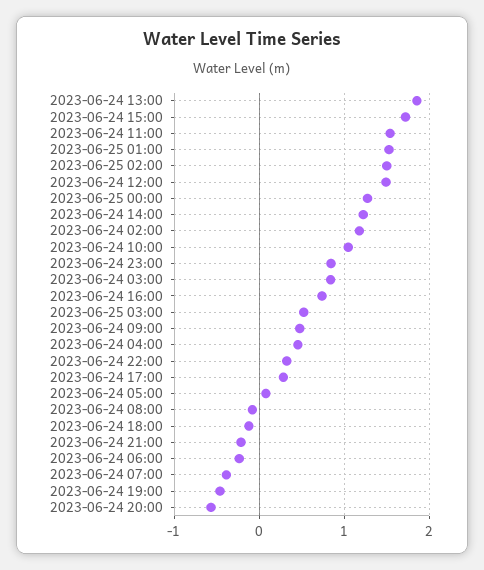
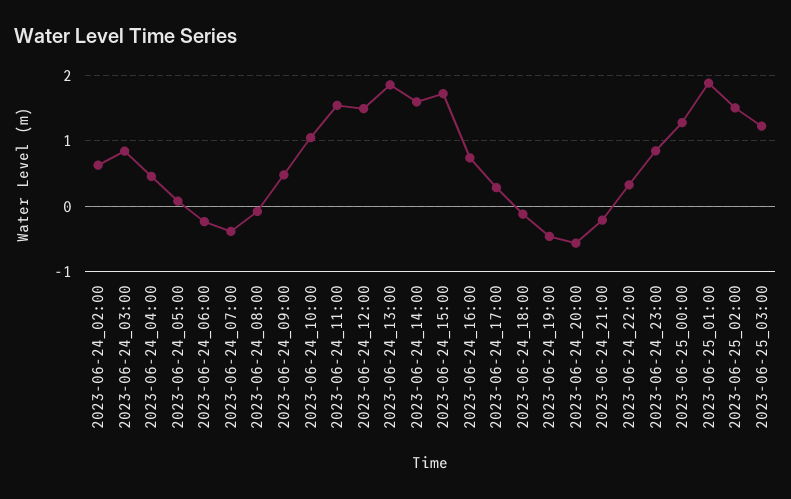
  {
    "2023-06-24 13:00": 1.9,
    "2023-06-24 15:00": 1.7,
    "2023-06-24 11:00": 1.5,
-   "2023-06-25 01:00": 1.5,
+   "2023-06-25 01:00": 1.9,
    "2023-06-25 02:00": 1.5,
    "2023-06-24 12:00": 1.5,
    "2023-06-25 00:00": 1.3,
-   "2023-06-24 14:00": 1.2,
+   "2023-06-24 14:00": 1.6,
-   "2023-06-24 02:00": 1.2,
+   "2023-06-24 02:00": 0.6,
    "2023-06-24 10:00": 1,
    "2023-06-24 23:00": 0.8,
    "2023-06-24 03:00": 0.8,
    "2023-06-24 16:00": 0.7,
-   "2023-06-25 03:00": 0.5,
+   "2023-06-25 03:00": 1.2,
    "2023-06-24 09:00": 0.5,
    "2023-06-24 04:00": 0.5,
    "2023-06-24 22:00": 0.3,
    "2023-06-24 17:00": 0.3,
    "2023-06-24 05:00": 0.1,
    "2023-06-24 08:00": -0.1,
    "2023-06-24 18:00": -0.1,
    "2023-06-24 21:00": -0.2,
    "2023-06-24 06:00": -0.2,
    "2023-06-24 07:00": -0.4,
    "2023-06-24 19:00": -0.5,
    "2023-06-24 20:00": -0.6
  }

